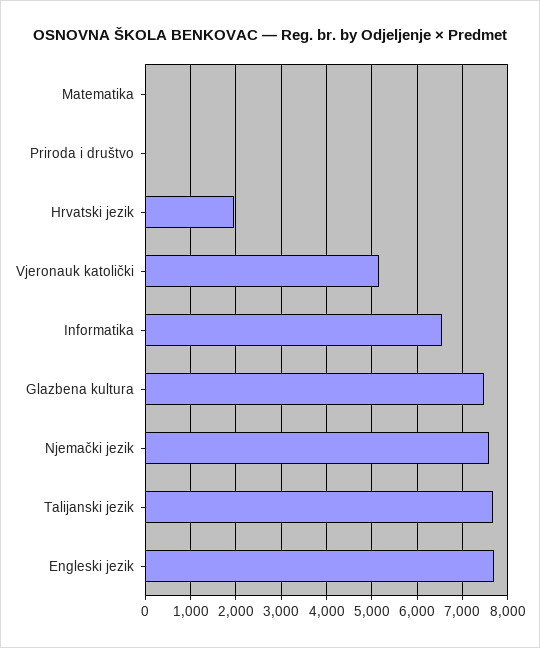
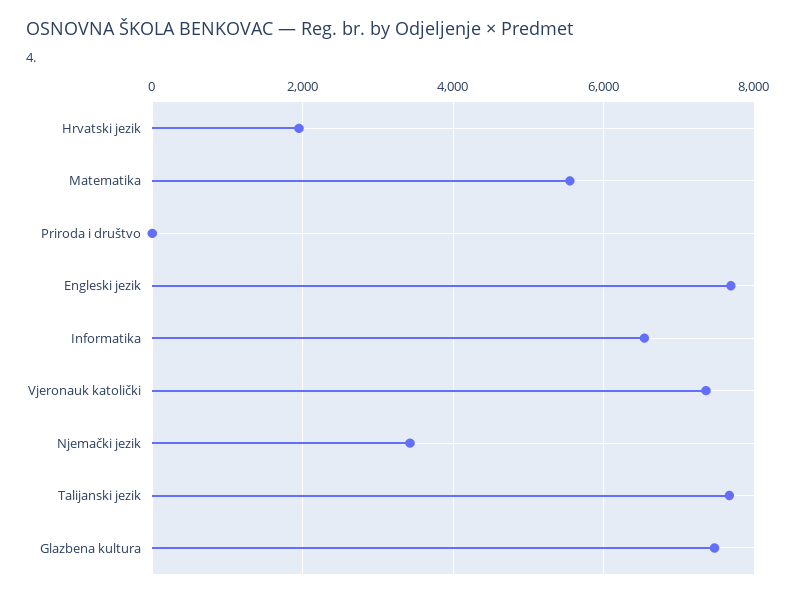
  {
-   "Matematika": 0,
+   "Matematika": 5600,
    "Priroda i društvo": 0,
    "Hrvatski jezik": 2000,
-   "Vjeronauk katolički": 5200,
+   "Vjeronauk katolički": 7400,
    "Informatika": 6600,
    "Glazbena kultura": 7400,
-   "Njemački jezik": 7600,
+   "Njemački jezik": 3400,
    "Talijanski jezik": 7600,
    "Engleski jezik": 7600
  }

